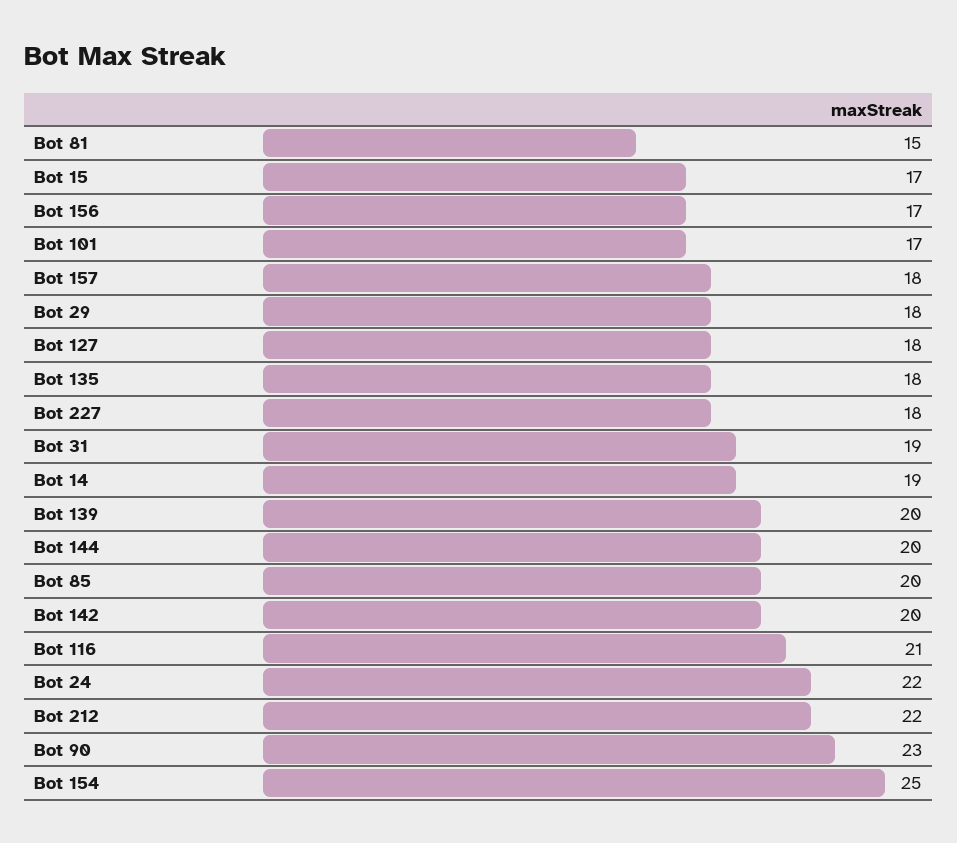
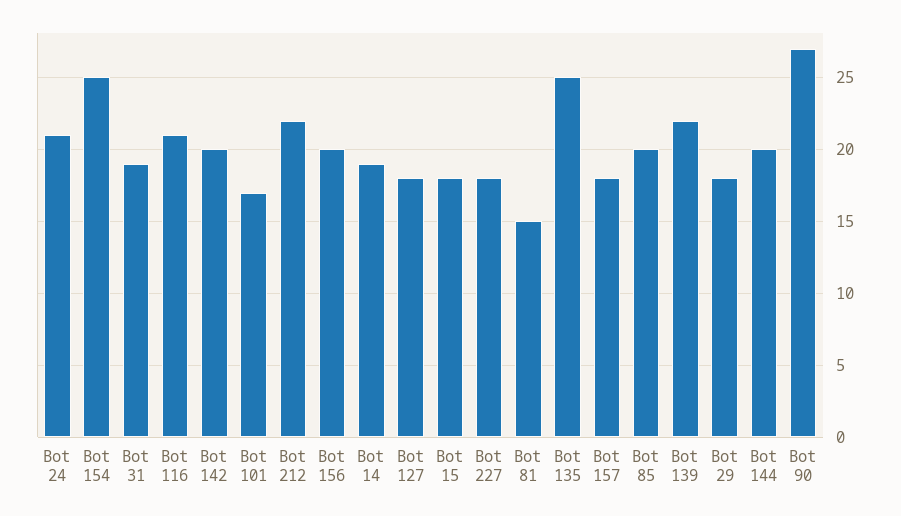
  {
    "Bot 81": 15,
-   "Bot 15": 17,
+   "Bot 15": 18,
-   "Bot 156": 17,
+   "Bot 156": 20,
    "Bot 101": 17,
    "Bot 157": 18,
    "Bot 29": 18,
    "Bot 127": 18,
-   "Bot 135": 18,
+   "Bot 135": 25,
    "Bot 227": 18,
    "Bot 31": 19,
    "Bot 14": 19,
-   "Bot 139": 20,
+   "Bot 139": 22,
    "Bot 144": 20,
    "Bot 85": 20,
    "Bot 142": 20,
    "Bot 116": 21,
-   "Bot 24": 22,
+   "Bot 24": 21,
    "Bot 212": 22,
-   "Bot 90": 23,
+   "Bot 90": 27,
    "Bot 154": 25
  }

